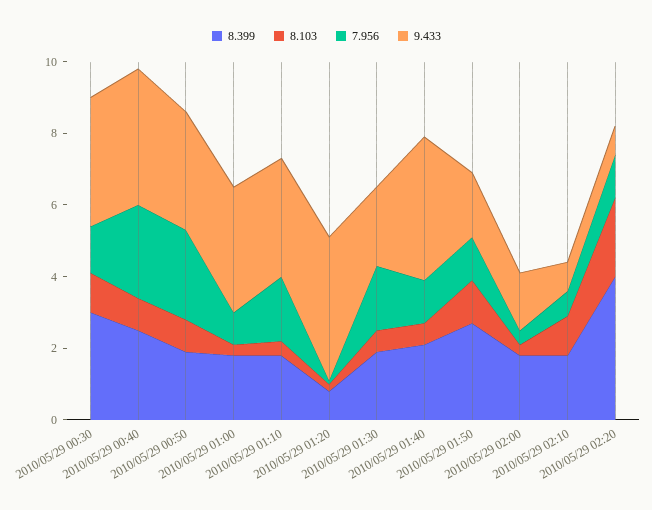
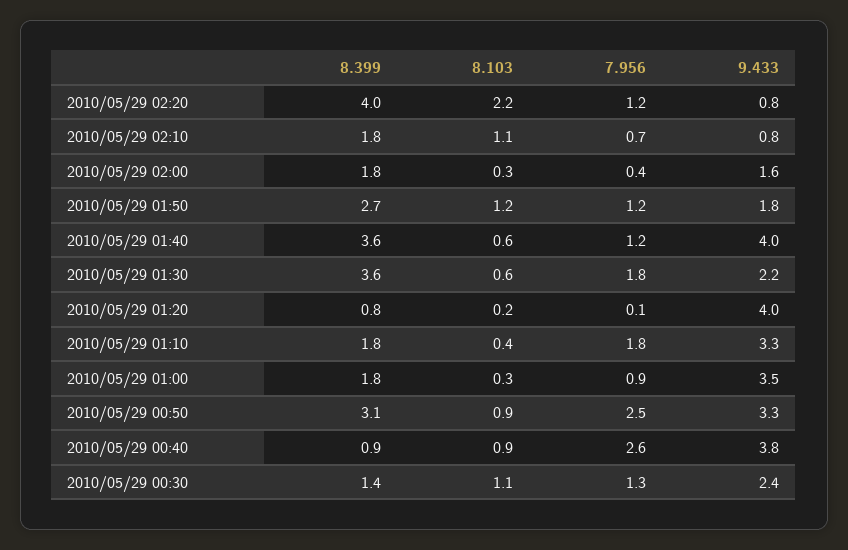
  {
    "8.399": {
-     "2010/05/29 00:30": 3,
+     "2010/05/29 00:30": 1.4,
-     "2010/05/29 00:40": 2.5,
+     "2010/05/29 00:40": 0.9,
-     "2010/05/29 00:50": 2,
+     "2010/05/29 00:50": 3.1,
      "2010/05/29 01:00": 1.8,
      "2010/05/29 01:10": 1.8,
      "2010/05/29 01:20": 0.8,
-     "2010/05/29 01:30": 2,
+     "2010/05/29 01:30": 3.6,
-     "2010/05/29 01:40": 2,
+     "2010/05/29 01:40": 3.6,
      "2010/05/29 01:50": 2.7,
      "2010/05/29 02:00": 1.8,
      "2010/05/29 02:10": 1.8,
      "2010/05/29 02:20": 4
    },
    "8.103": {
      "2010/05/29 00:30": 1.1,
      "2010/05/29 00:40": 0.9,
      "2010/05/29 00:50": 0.9,
      "2010/05/29 01:00": 0.3,
      "2010/05/29 01:10": 0.4,
      "2010/05/29 01:20": 0.2,
      "2010/05/29 01:30": 0.6,
      "2010/05/29 01:40": 0.6,
      "2010/05/29 01:50": 1.2,
      "2010/05/29 02:00": 0.3,
      "2010/05/29 02:10": 1.1,
      "2010/05/29 02:20": 2.2
    },
    "7.956": {
      "2010/05/29 00:30": 1.3,
      "2010/05/29 00:40": 2.6,
      "2010/05/29 00:50": 2.5,
      "2010/05/29 01:00": 0.9,
      "2010/05/29 01:10": 1.8,
      "2010/05/29 01:20": 0.1,
      "2010/05/29 01:30": 1.8,
      "2010/05/29 01:40": 1.2,
      "2010/05/29 01:50": 1.2,
      "2010/05/29 02:00": 0.4,
      "2010/05/29 02:10": 0.7,
      "2010/05/29 02:20": 1.2
    },
    "9.433": {
-     "2010/05/29 00:30": 3.5,
+     "2010/05/29 00:30": 2.4,
      "2010/05/29 00:40": 3.8,
      "2010/05/29 00:50": 3.3,
      "2010/05/29 01:00": 3.5,
      "2010/05/29 01:10": 3.3,
      "2010/05/29 01:20": 4,
      "2010/05/29 01:30": 2.2,
      "2010/05/29 01:40": 4,
      "2010/05/29 01:50": 1.8,
      "2010/05/29 02:00": 1.6,
      "2010/05/29 02:10": 0.8,
      "2010/05/29 02:20": 0.8
    }
  }

